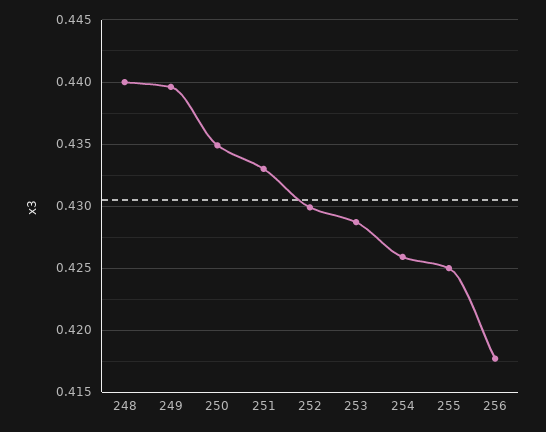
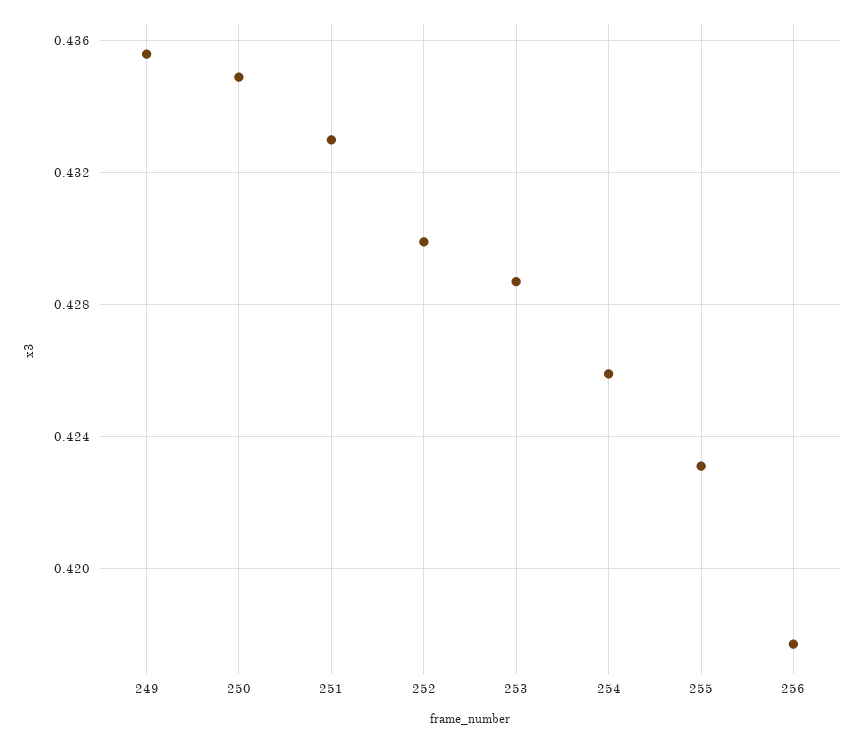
  {
-   "248": 0.44,
-   "249": 0.4395,
+   "249": 0.4355,
    "250": 0.435,
    "251": 0.433,
    "252": 0.43,
    "253": 0.4285,
    "254": 0.426,
-   "255": 0.425,
+   "255": 0.423,
    "256": 0.4175
  }

